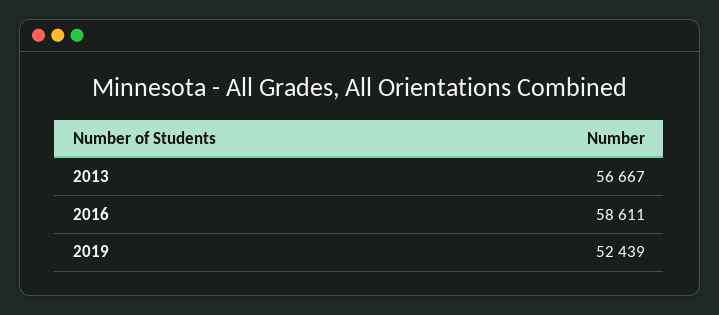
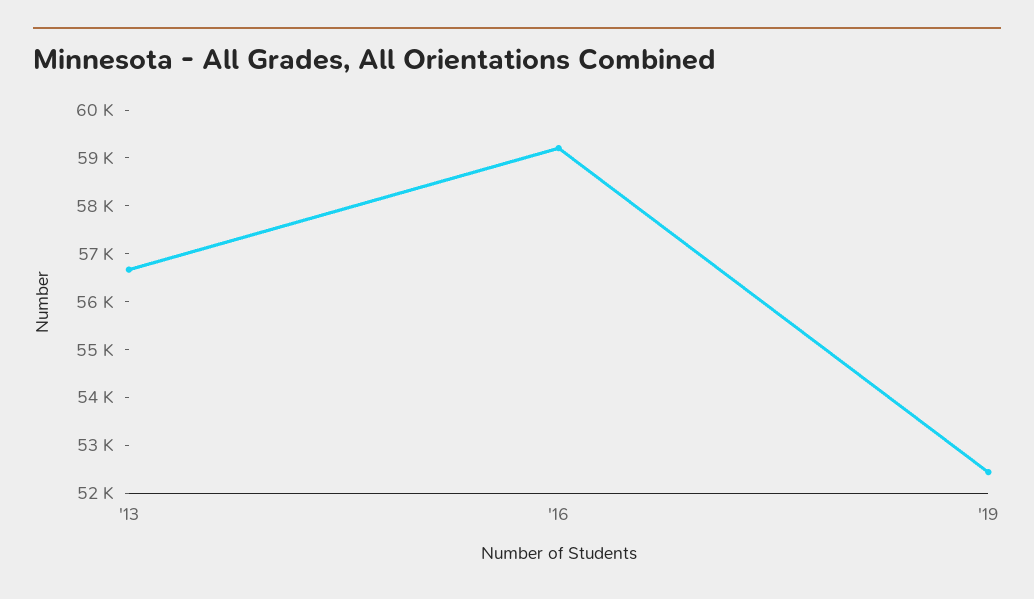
  {
    "2013": 56667,
-   "2016": 58611,
+   "2016": 59200,
    "2019": 52439
  }

